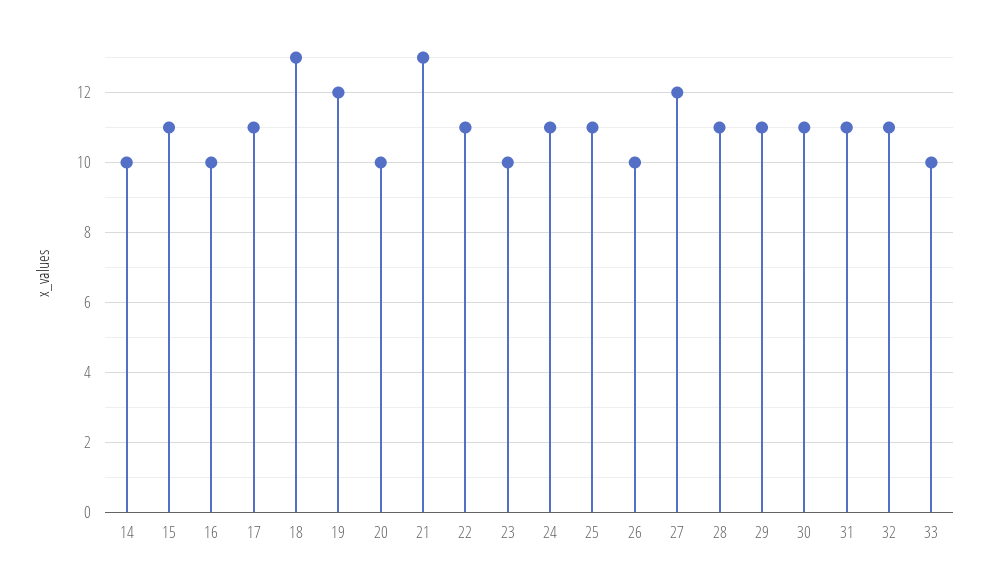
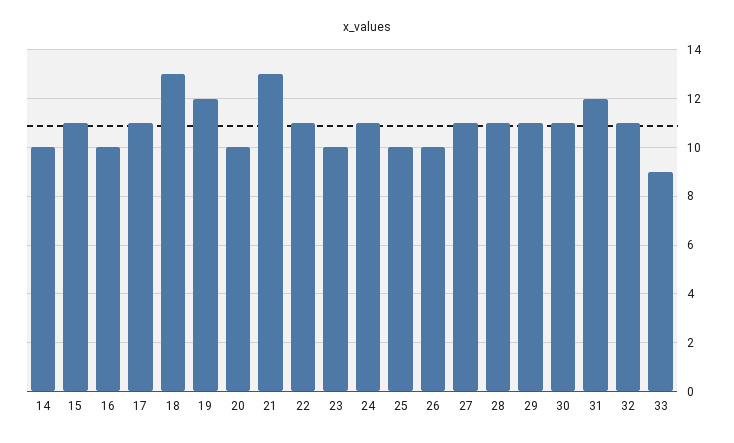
  {
    "14": 10,
    "15": 11,
    "16": 10,
    "17": 11,
    "18": 13,
    "19": 12,
    "20": 10,
    "21": 13,
    "22": 11,
    "23": 10,
    "24": 11,
-   "25": 11,
+   "25": 10,
    "26": 10,
-   "27": 12,
+   "27": 11,
    "28": 11,
    "29": 11,
    "30": 11,
-   "31": 11,
+   "31": 12,
    "32": 11,
-   "33": 10
+   "33": 9
  }

